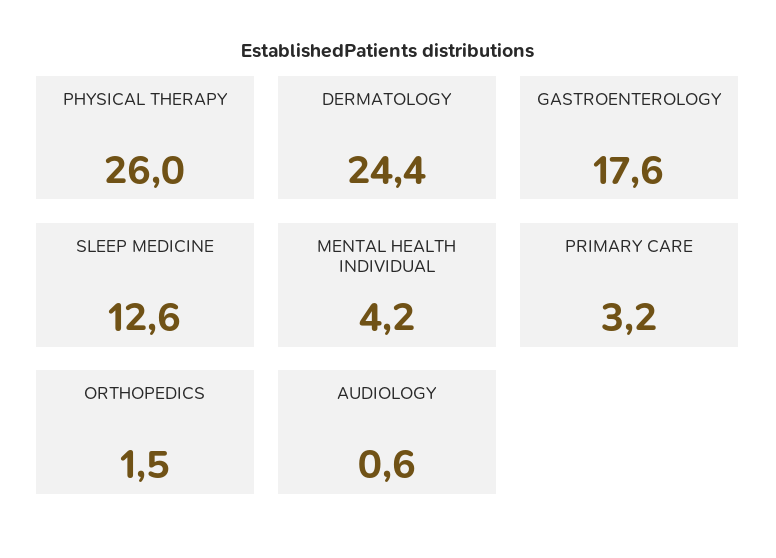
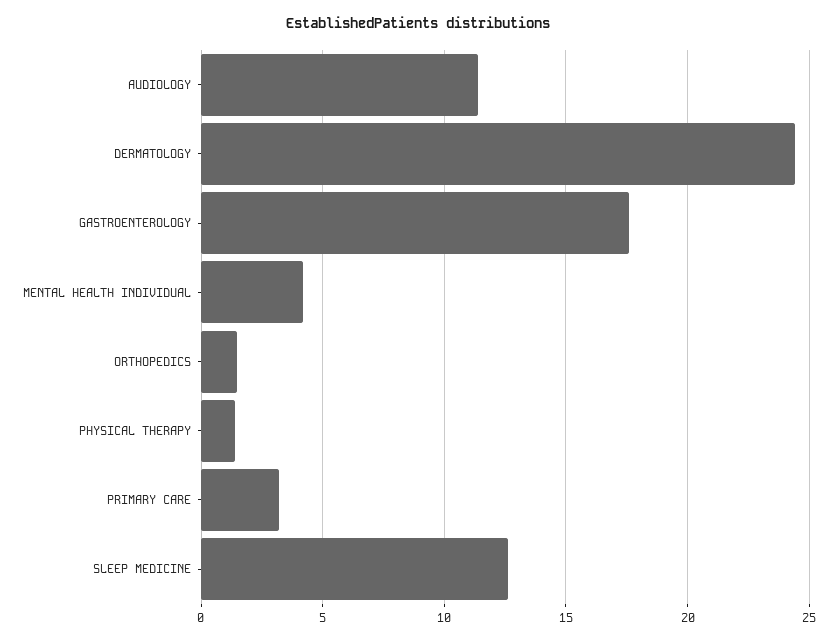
  {
-   "PHYSICAL THERAPY": 26,
+   "PHYSICAL THERAPY": 1.5,
    "DERMATOLOGY": 24.4,
    "GASTROENTEROLOGY": 17.6,
    "SLEEP MEDICINE": 12.6,
    "MENTAL HEALTH INDIVIDUAL": 4.2,
    "PRIMARY CARE": 3.2,
    "ORTHOPEDICS": 1.5,
-   "AUDIOLOGY": 0.6
+   "AUDIOLOGY": 11.5
  }

